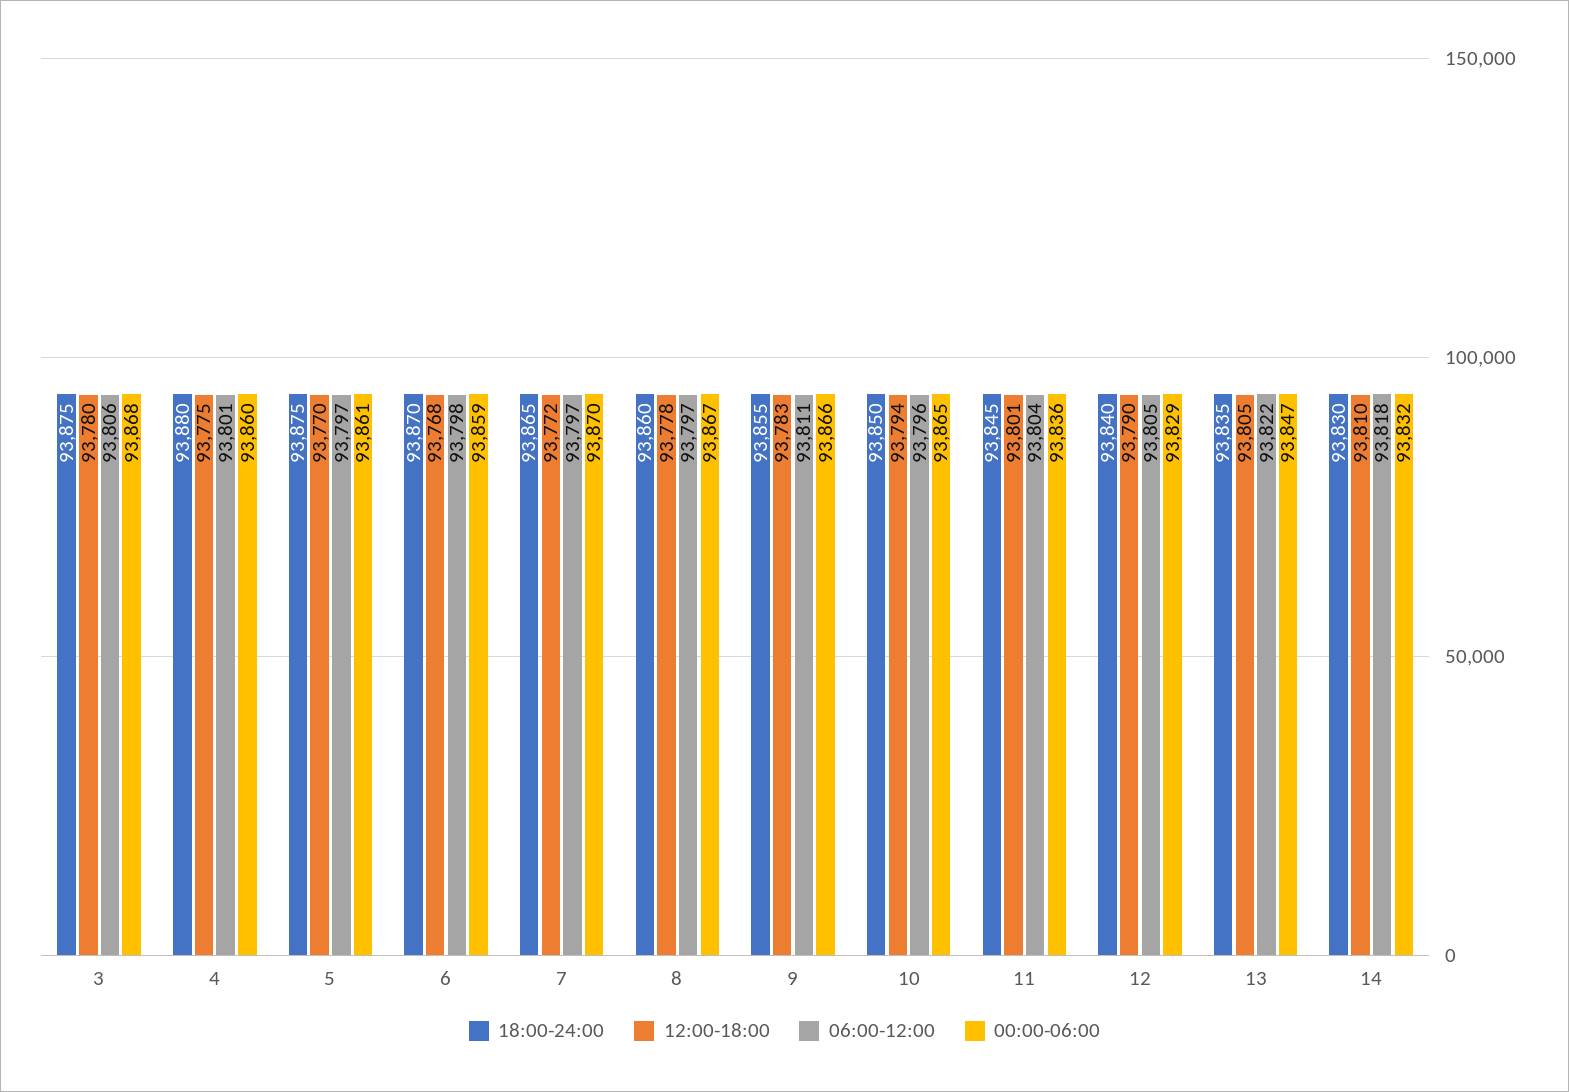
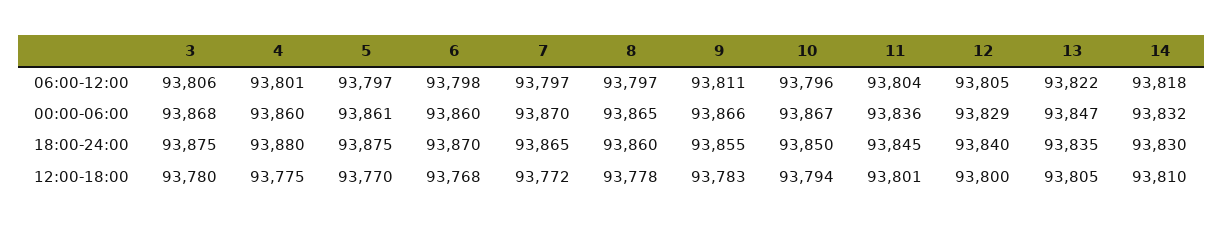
  {
    "18:00-24:00": {
      "3": 93875,
      "4": 93880,
      "5": 93875,
      "6": 93870,
      "7": 93865,
      "8": 93860,
      "9": 93855,
      "10": 93850,
      "11": 93845,
      "12": 93840,
      "13": 93835,
      "14": 93830
    },
    "12:00-18:00": {
      "3": 93780,
      "4": 93775,
      "5": 93770,
      "6": 93768,
      "7": 93772,
      "8": 93778,
      "9": 93783,
      "10": 93794,
      "11": 93801,
-     "12": 93790,
+     "12": 93800,
      "13": 93805,
      "14": 93810
    },
    "06:00-12:00": {
      "3": 93806,
      "4": 93801,
      "5": 93797,
      "6": 93798,
      "7": 93797,
      "8": 93797,
      "9": 93811,
      "10": 93796,
      "11": 93804,
      "12": 93805,
      "13": 93822,
      "14": 93818
    },
    "00:00-06:00": {
      "3": 93868,
      "4": 93860,
      "5": 93861,
-     "6": 93859,
+     "6": 93860,
      "7": 93870,
-     "8": 93867,
+     "8": 93865,
      "9": 93866,
-     "10": 93865,
+     "10": 93867,
      "11": 93836,
      "12": 93829,
      "13": 93847,
      "14": 93832
    }
  }

